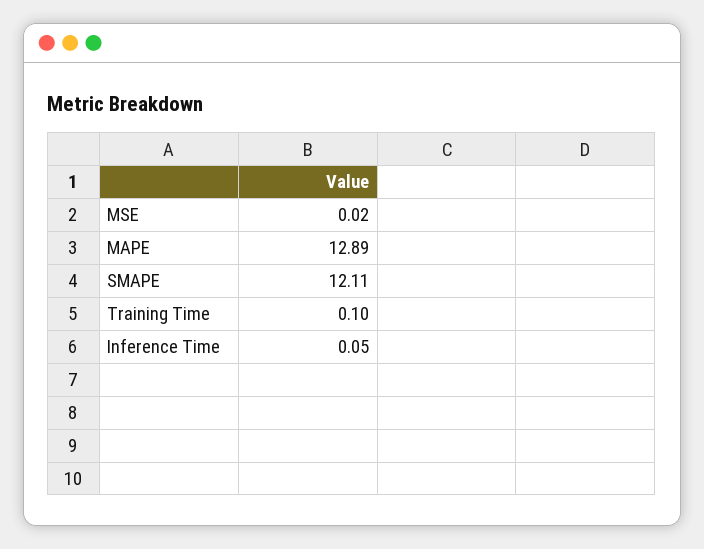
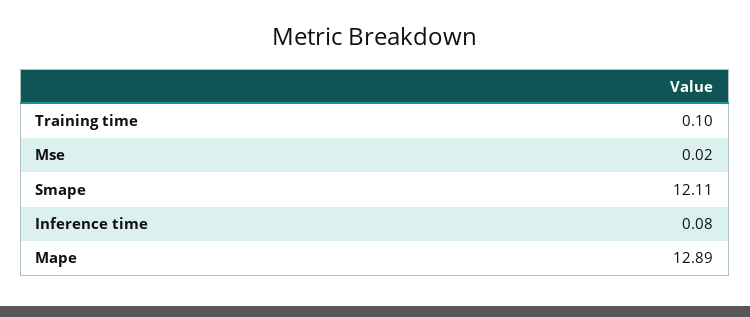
  {
    "MSE": 0.02,
    "MAPE": 12.89,
    "SMAPE": 12.11,
    "Training Time": 0.1,
-   "Inference Time": 0.05
+   "Inference Time": 0.08
  }

